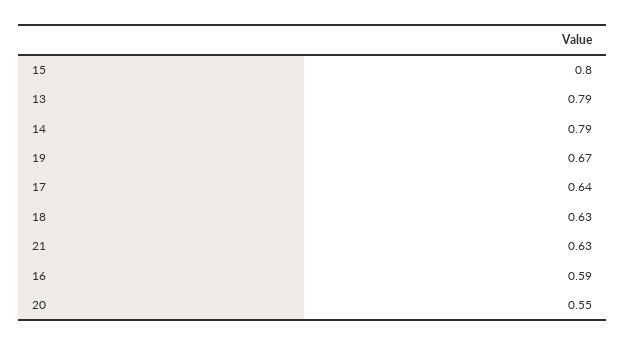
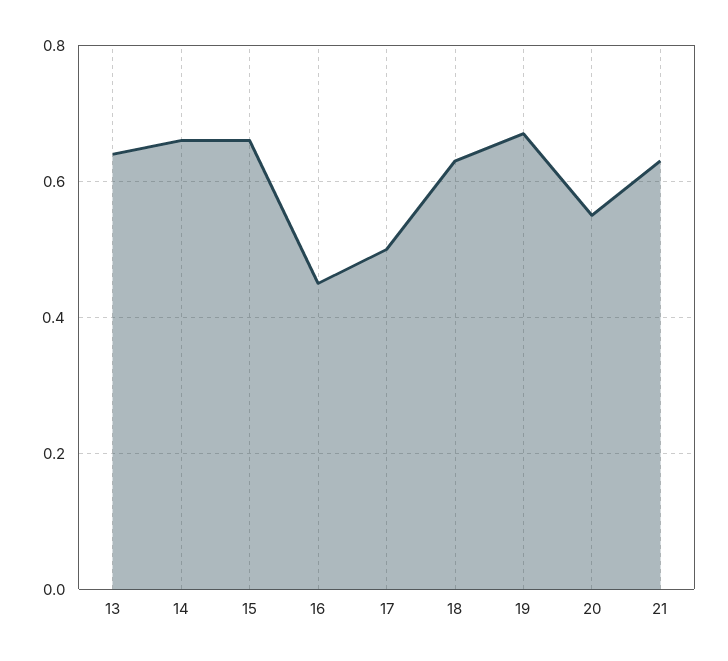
  {
-   "15": 0.8,
+   "15": 0.65,
-   "13": 0.79,
+   "13": 0.65,
-   "14": 0.79,
+   "14": 0.65,
    "19": 0.67,
-   "17": 0.64,
+   "17": 0.5,
    "18": 0.63,
    "21": 0.63,
-   "16": 0.59,
+   "16": 0.45,
    "20": 0.55
  }

